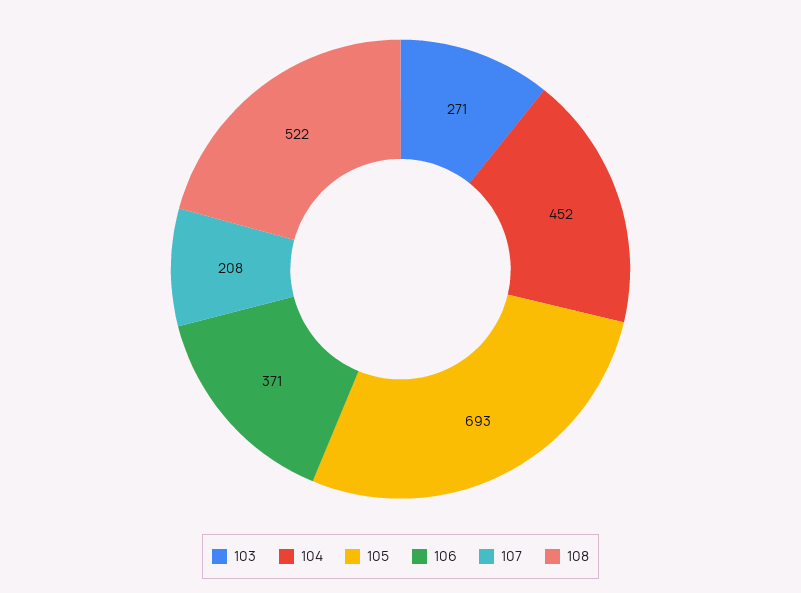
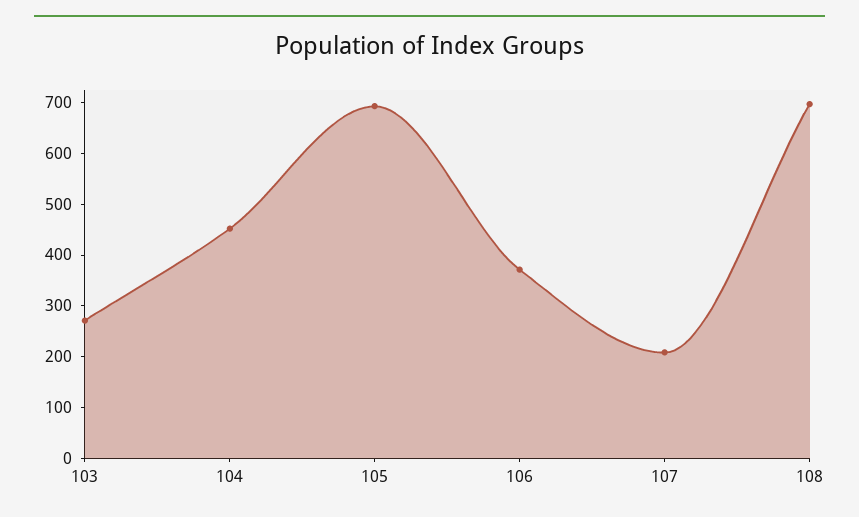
  {
    "103": 271,
    "104": 452,
    "105": 693,
    "106": 371,
    "107": 208,
-   "108": 522
+   "108": 700
  }

